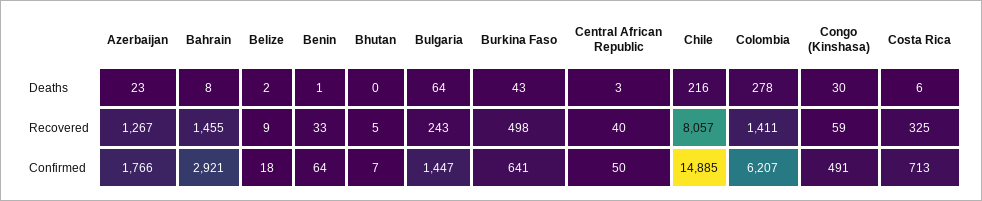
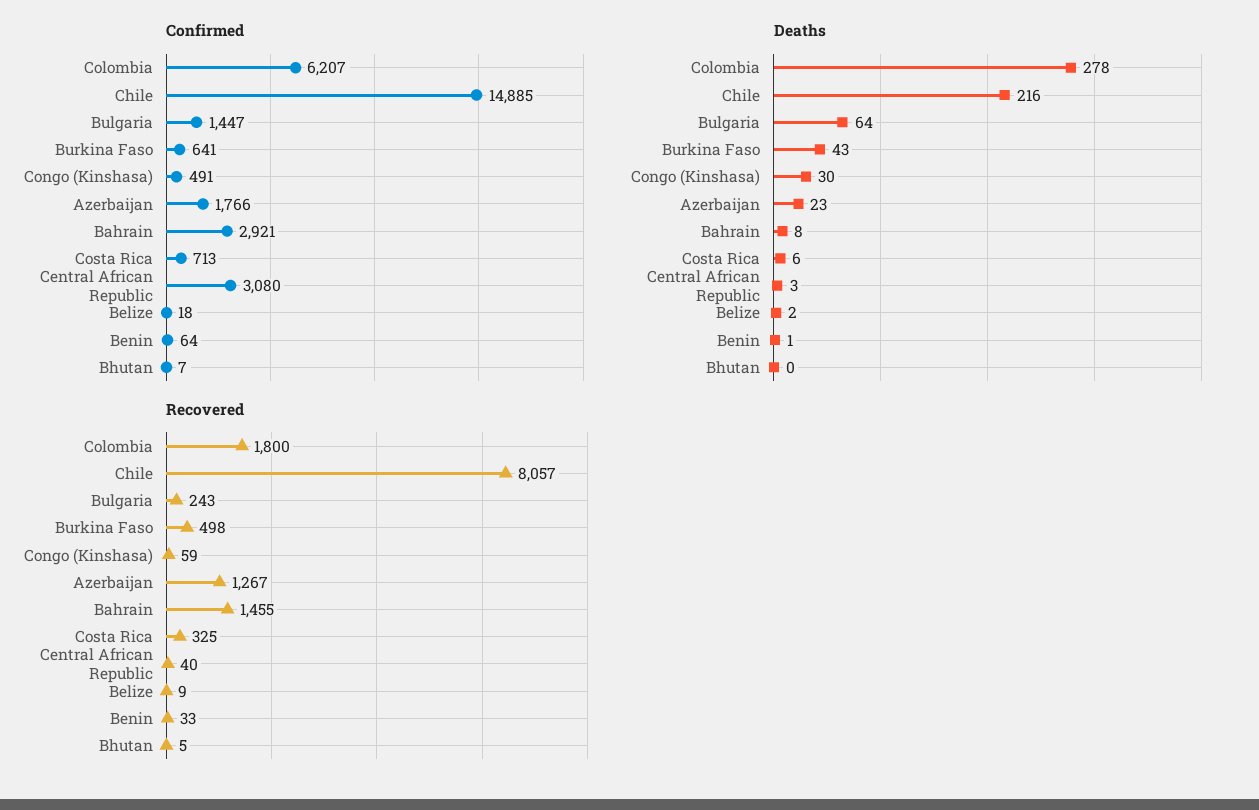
  {
    "Deaths": {
      "Azerbaijan": 23,
      "Bahrain": 8,
      "Belize": 2,
      "Benin": 1,
      "Bhutan": 0,
      "Bulgaria": 64,
      "Burkina Faso": 43,
      "Central African Republic": 3,
      "Chile": 216,
      "Colombia": 278,
      "Congo (Kinshasa)": 30,
      "Costa Rica": 6
    },
    "Recovered": {
      "Azerbaijan": 1267,
      "Bahrain": 1455,
      "Belize": 9,
      "Benin": 33,
      "Bhutan": 5,
      "Bulgaria": 243,
      "Burkina Faso": 498,
      "Central African Republic": 40,
      "Chile": 8057,
-     "Colombia": 1411,
+     "Colombia": 1800,
      "Congo (Kinshasa)": 59,
      "Costa Rica": 325
    },
    "Confirmed": {
      "Azerbaijan": 1766,
      "Bahrain": 2921,
      "Belize": 18,
      "Benin": 64,
      "Bhutan": 7,
      "Bulgaria": 1447,
      "Burkina Faso": 641,
-     "Central African Republic": 50,
+     "Central African Republic": 3080,
      "Chile": 14885,
      "Colombia": 6207,
      "Congo (Kinshasa)": 491,
      "Costa Rica": 713
    }
  }

